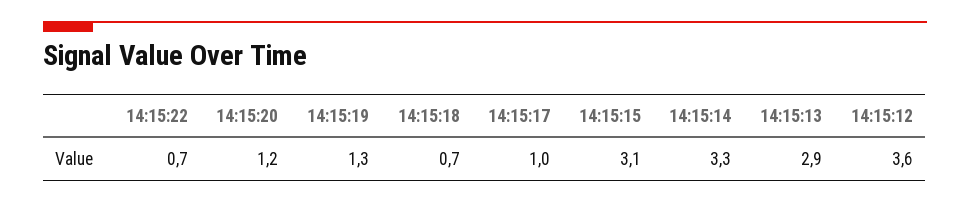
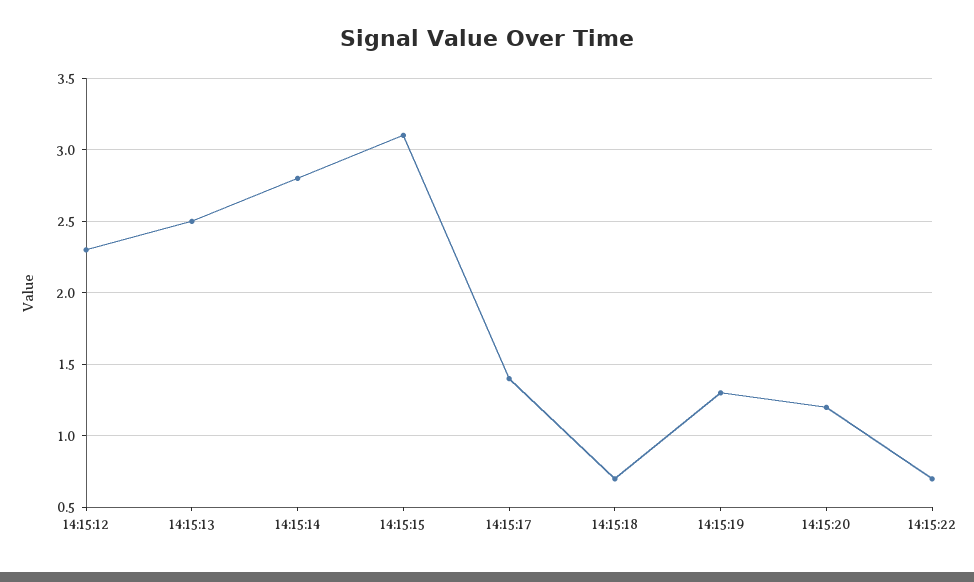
  {
    "14:15:22": 0.7,
    "14:15:20": 1.2,
    "14:15:19": 1.3,
    "14:15:18": 0.7,
-   "14:15:17": 1,
+   "14:15:17": 1.4,
    "14:15:15": 3.1,
-   "14:15:14": 3.3,
+   "14:15:14": 2.8,
-   "14:15:13": 2.9,
+   "14:15:13": 2.5,
-   "14:15:12": 3.6
+   "14:15:12": 2.3
  }

